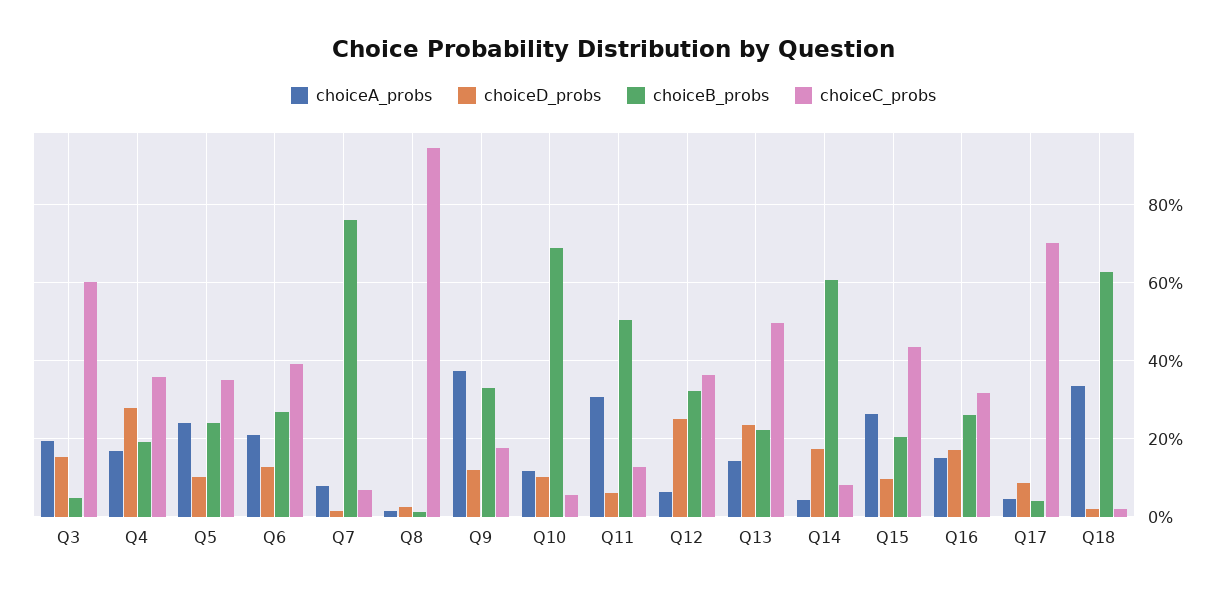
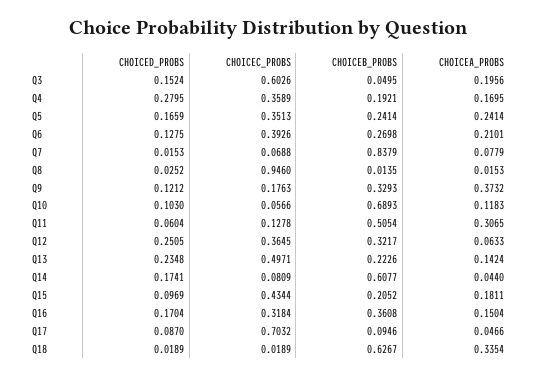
  {
    "choiceA_probs": {
      "Q3": 0.1956,
      "Q4": 0.1695,
      "Q5": 0.2414,
      "Q6": 0.2101,
      "Q7": 0.0779,
      "Q8": 0.0153,
      "Q9": 0.3732,
      "Q10": 0.1183,
      "Q11": 0.3065,
      "Q12": 0.0633,
      "Q13": 0.1424,
      "Q14": 0.044,
-     "Q15": 0.26,
+     "Q15": 0.1811,
      "Q16": 0.1504,
      "Q17": 0.0466,
      "Q18": 0.3354
    },
    "choiceD_probs": {
      "Q3": 0.1524,
      "Q4": 0.2795,
-     "Q5": 0.1,
+     "Q5": 0.1659,
      "Q6": 0.1275,
      "Q7": 0.0153,
      "Q8": 0.0252,
      "Q9": 0.1212,
      "Q10": 0.103,
      "Q11": 0.0604,
      "Q12": 0.2505,
      "Q13": 0.2348,
      "Q14": 0.1741,
      "Q15": 0.0969,
      "Q16": 0.1704,
      "Q17": 0.087,
      "Q18": 0.0189
    },
    "choiceB_probs": {
      "Q3": 0.0495,
      "Q4": 0.1921,
      "Q5": 0.2414,
      "Q6": 0.2698,
-     "Q7": 0.76,
+     "Q7": 0.8379,
      "Q8": 0.0135,
      "Q9": 0.3293,
      "Q10": 0.6893,
      "Q11": 0.5054,
      "Q12": 0.3217,
      "Q13": 0.2226,
      "Q14": 0.6077,
      "Q15": 0.2052,
-     "Q16": 0.26,
+     "Q16": 0.3608,
-     "Q17": 0.04,
+     "Q17": 0.0946,
      "Q18": 0.6267
    },
    "choiceC_probs": {
      "Q3": 0.6026,
      "Q4": 0.3589,
      "Q5": 0.3513,
      "Q6": 0.3926,
      "Q7": 0.0688,
      "Q8": 0.946,
      "Q9": 0.1763,
      "Q10": 0.0566,
      "Q11": 0.1278,
      "Q12": 0.3645,
      "Q13": 0.4971,
      "Q14": 0.0809,
      "Q15": 0.4344,
      "Q16": 0.3184,
      "Q17": 0.7032,
      "Q18": 0.0189
    }
  }

